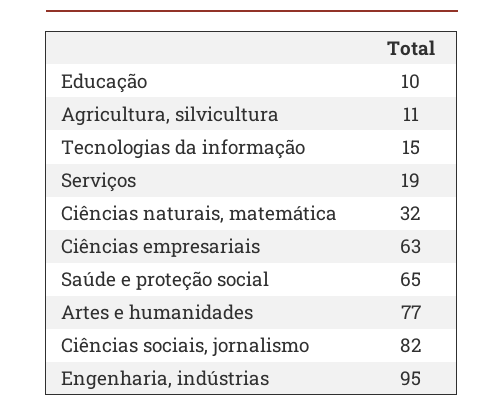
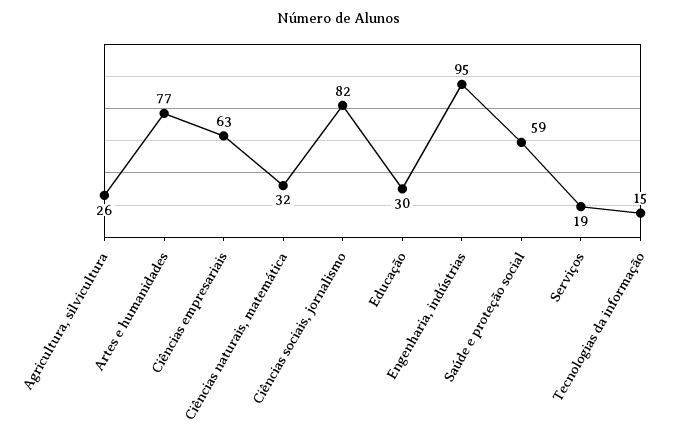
  {
-   "Educação": 10,
+   "Educação": 30,
-   "Agricultura, silvicultura": 11,
+   "Agricultura, silvicultura": 26,
    "Tecnologias da informação": 15,
    "Serviços": 19,
    "Ciências naturais, matemática": 32,
    "Ciências empresariais": 63,
-   "Saúde e proteção social": 65,
+   "Saúde e proteção social": 59,
    "Artes e humanidades": 77,
    "Ciências sociais, jornalismo": 82,
    "Engenharia, indústrias": 95
  }

